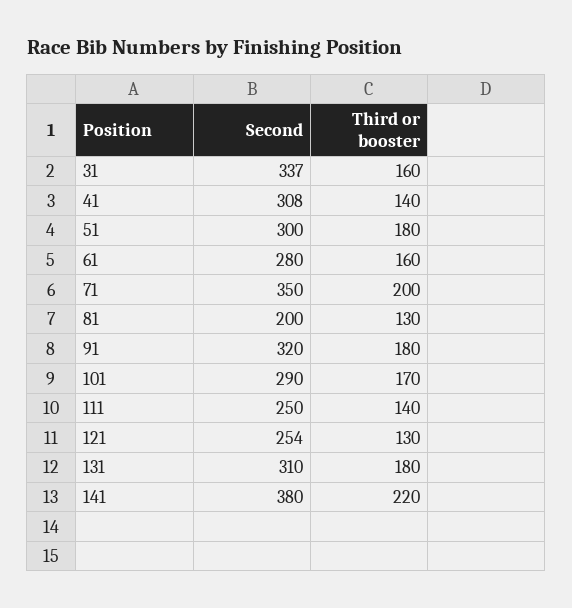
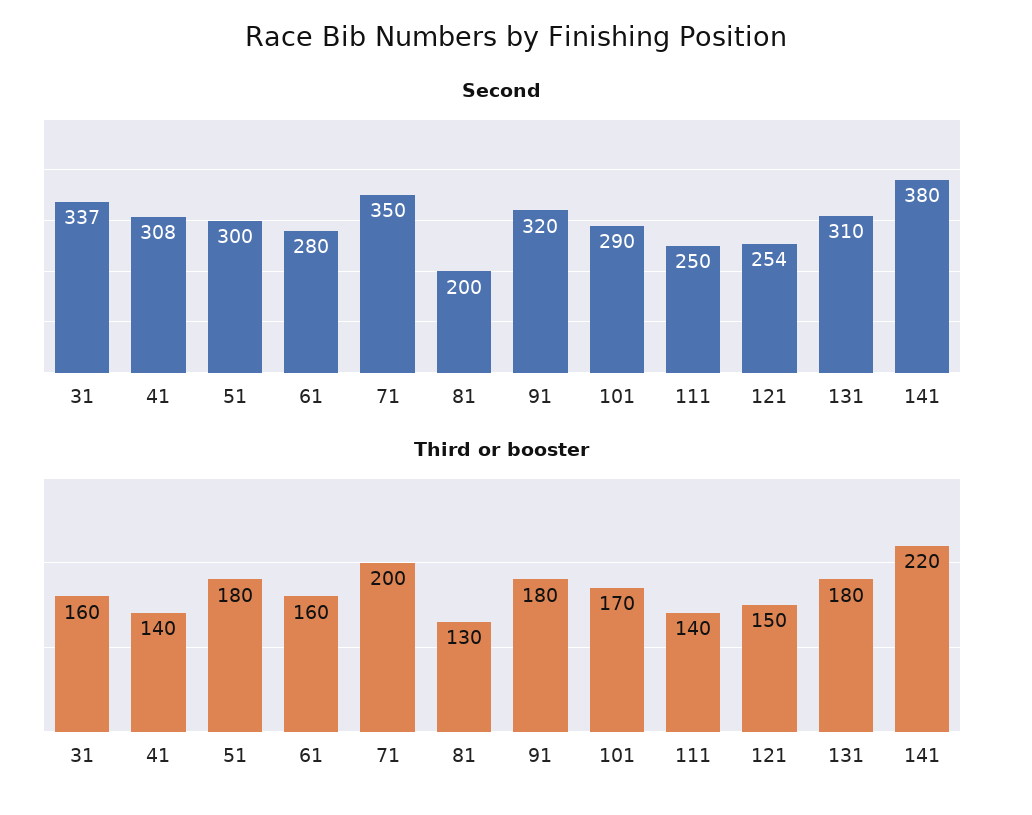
  {
    "Second": {
      "31": 337,
      "41": 308,
      "51": 300,
      "61": 280,
      "71": 350,
      "81": 200,
      "91": 320,
      "101": 290,
      "111": 250,
      "121": 254,
      "131": 310,
      "141": 380
    },
    "Third or booster": {
      "31": 160,
      "41": 140,
      "51": 180,
      "61": 160,
      "71": 200,
      "81": 130,
      "91": 180,
      "101": 170,
      "111": 140,
-     "121": 130,
+     "121": 150,
      "131": 180,
      "141": 220
    }
  }

